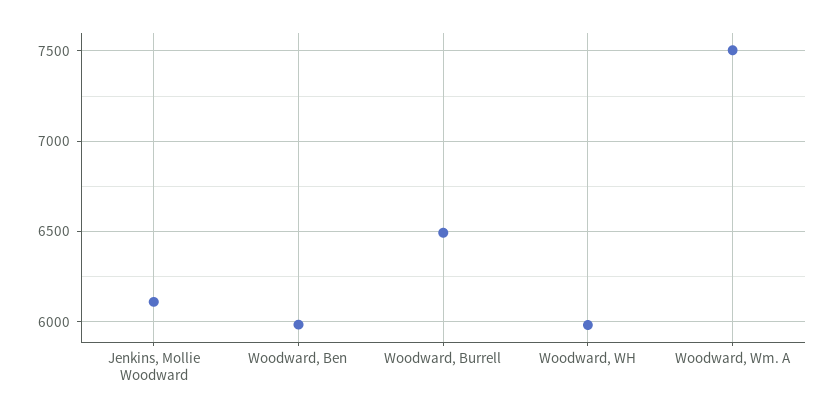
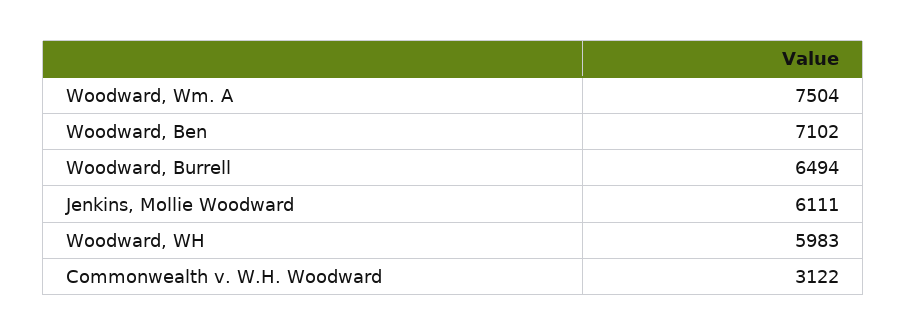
  {
    "Jenkins, Mollie Woodward": 6111,
-   "Woodward, Ben": 6000,
+   "Woodward, Ben": 7102,
    "Woodward, Burrell": 6494,
    "Woodward, WH": 5983,
-   "Woodward, Wm. A": 7504
+   "Woodward, Wm. A": 7504,
+   "Commonwealth v. W.H. Woodward": 3122
  }

